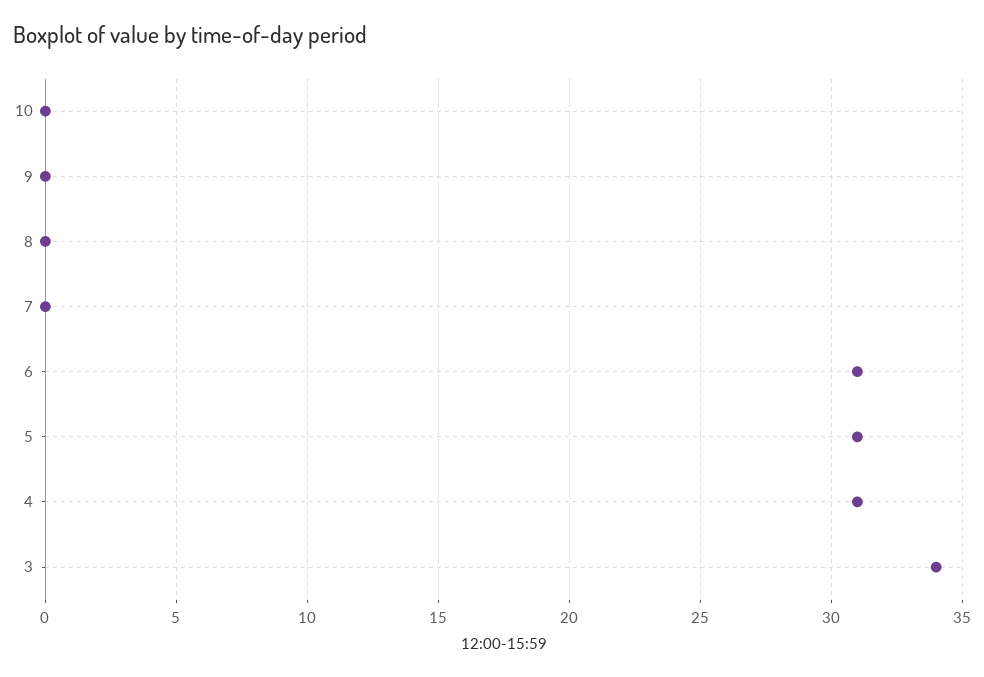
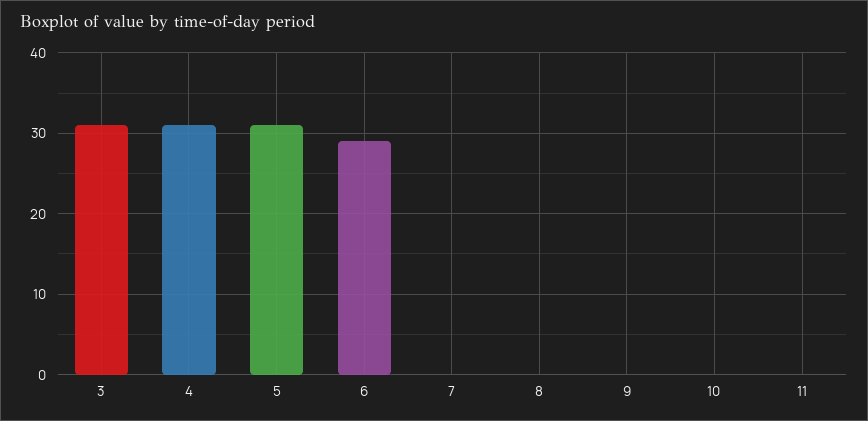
  {
    "10": 0,
    "9": 0,
    "8": 0,
    "7": 0,
-   "6": 31,
+   "6": 29,
    "5": 31,
    "4": 31,
-   "3": 34
+   "3": 31,
+   "11": 0
  }

